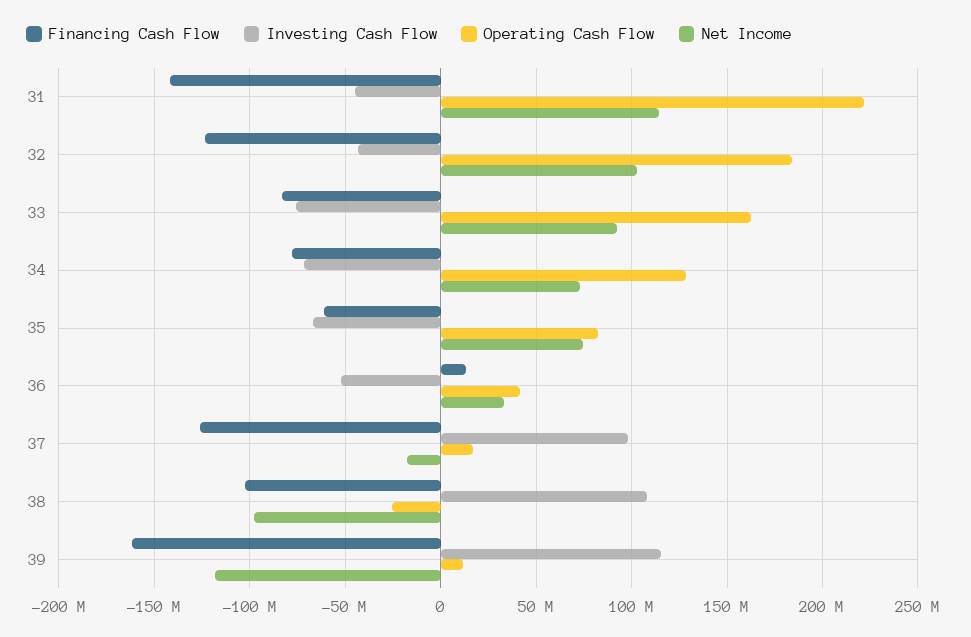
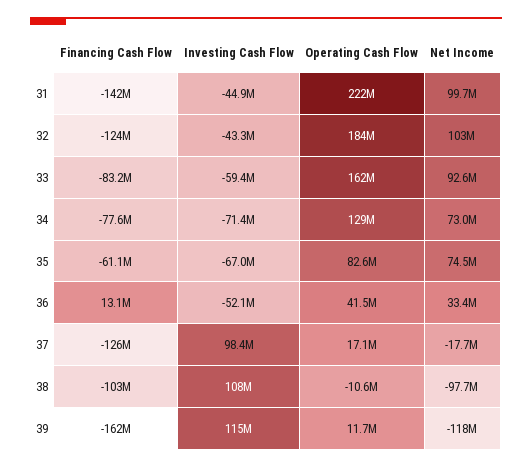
  {
    "Financing Cash Flow": {
      "31": -142000000,
      "32": -124000000,
      "33": -83200000,
      "34": -77600000,
      "35": -61100000,
      "36": 13100000,
      "37": -126000000,
      "38": -103000000,
      "39": -162000000
    },
    "Investing Cash Flow": {
      "31": -44900000,
      "32": -43300000,
-     "33": -75000000,
+     "33": -59400000,
      "34": -71400000,
      "35": -67000000,
      "36": -52100000,
      "37": 98400000,
      "38": 108000000,
      "39": 115000000
    },
    "Operating Cash Flow": {
      "31": 222000000,
      "32": 184000000,
      "33": 162000000,
      "34": 129000000,
      "35": 82600000,
      "36": 41500000,
      "37": 17100000,
-     "38": -25000000,
+     "38": -10600000,
      "39": 11700000
    },
    "Net Income": {
-     "31": 115000000,
+     "31": 99700000,
      "32": 103000000,
      "33": 92600000,
      "34": 73000000,
      "35": 74500000,
      "36": 33400000,
      "37": -17700000,
      "38": -97700000,
      "39": -118000000
    }
  }

